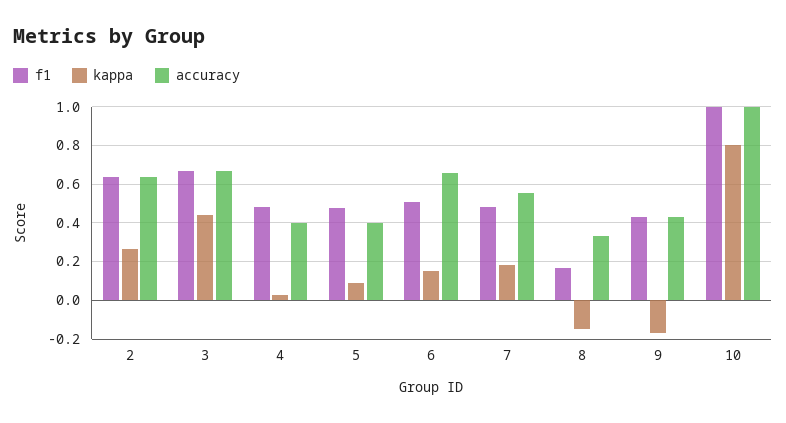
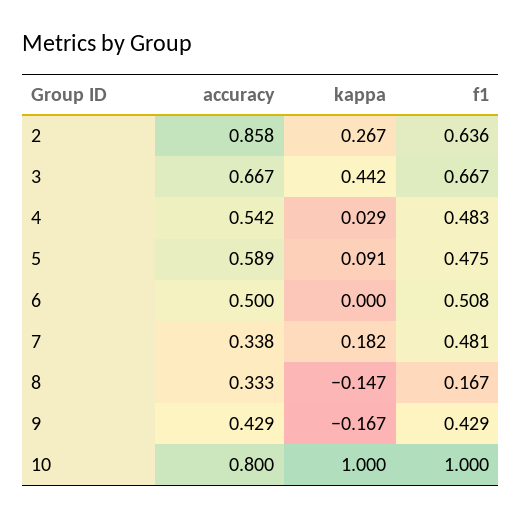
  {
    "f1": {
      "2": 0.636,
      "3": 0.667,
      "4": 0.483,
      "5": 0.475,
      "6": 0.508,
      "7": 0.481,
      "8": 0.167,
      "9": 0.429,
      "10": 1
    },
    "kappa": {
      "2": 0.267,
      "3": 0.442,
      "4": 0.029,
      "5": 0.091,
-     "6": 0.15,
+     "6": 0,
      "7": 0.182,
      "8": -0.147,
      "9": -0.167,
-     "10": 0.8
+     "10": 1
    },
    "accuracy": {
-     "2": 0.65,
+     "2": 0.858,
      "3": 0.667,
-     "4": 0.4,
+     "4": 0.542,
-     "5": 0.4,
+     "5": 0.589,
-     "6": 0.65,
+     "6": 0.5,
-     "7": 0.55,
+     "7": 0.338,
      "8": 0.333,
      "9": 0.429,
-     "10": 1
+     "10": 0.8
    }
  }

